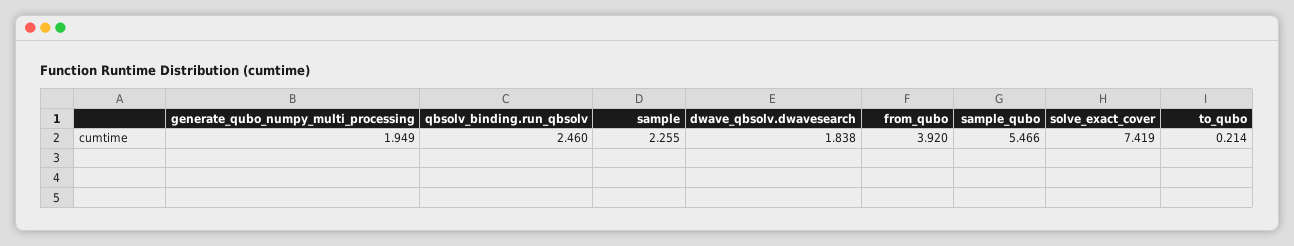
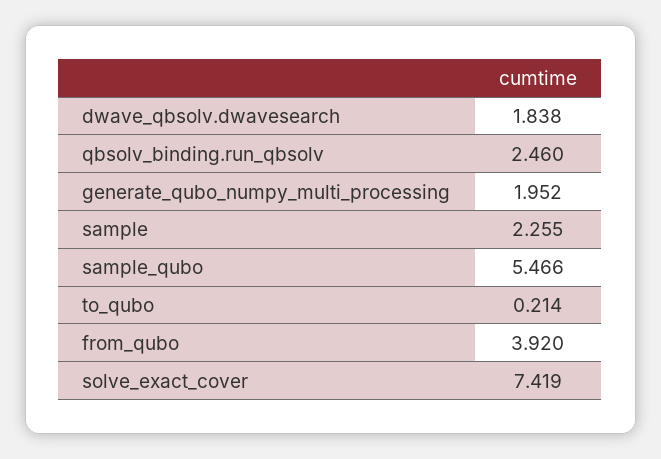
  {
-   "generate_qubo_numpy_multi_processing": 1.949,
+   "generate_qubo_numpy_multi_processing": 1.952,
    "qbsolv_binding.run_qbsolv": 2.46,
    "sample": 2.255,
    "dwave_qbsolv.dwavesearch": 1.838,
    "from_qubo": 3.92,
    "sample_qubo": 5.466,
    "solve_exact_cover": 7.419,
    "to_qubo": 0.214
  }

